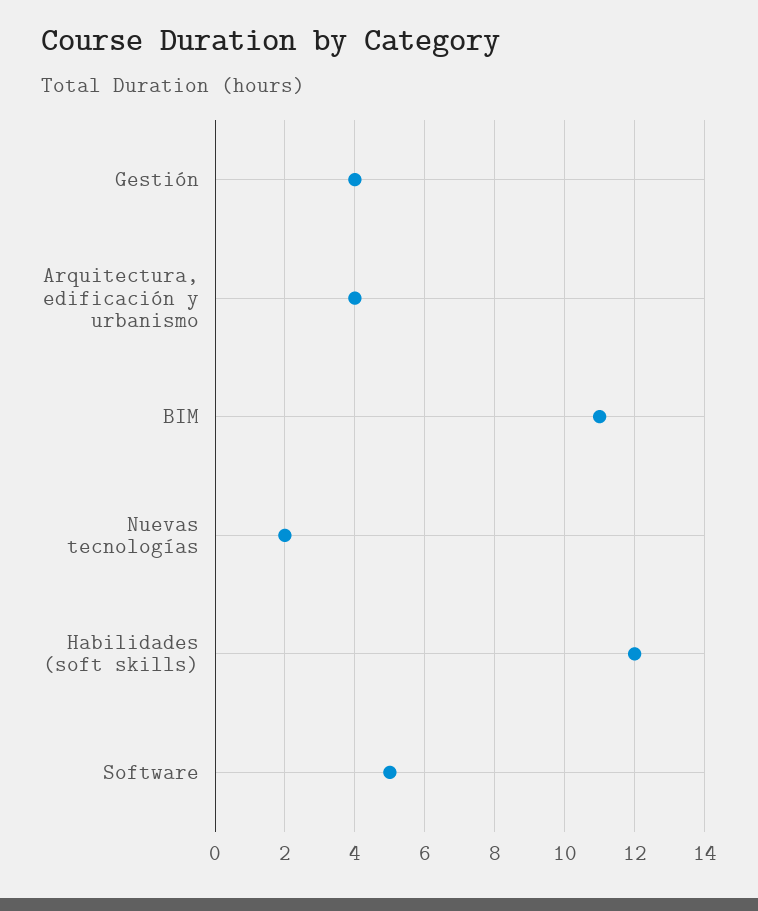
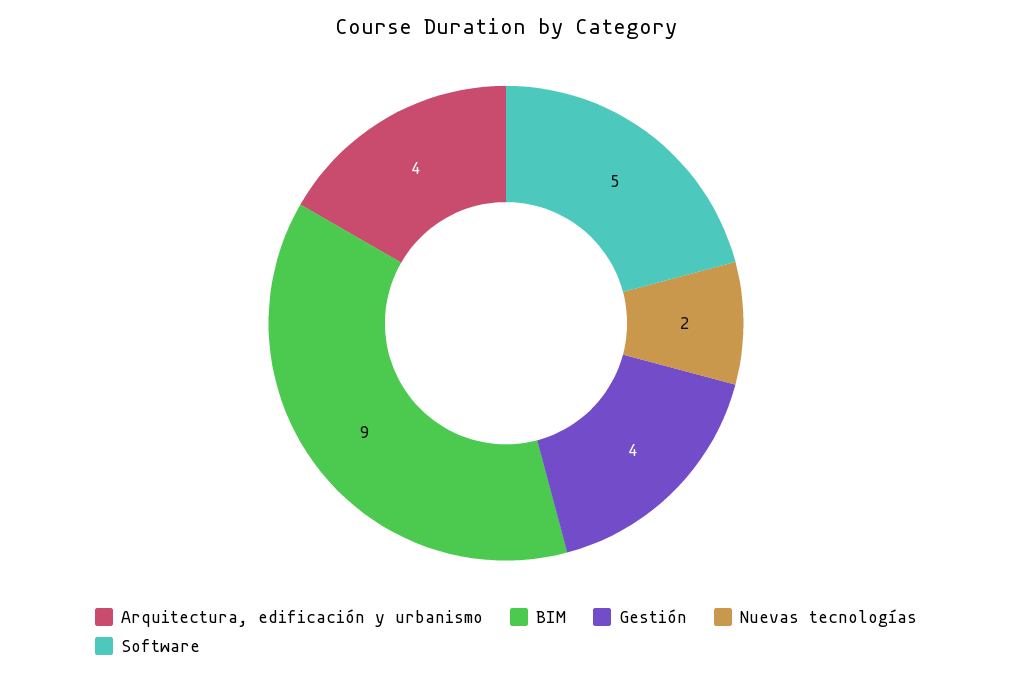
  {
    "Gestión": 4,
    "Arquitectura, edificación y urbanismo": 4,
-   "BIM": 11,
+   "BIM": 9,
    "Nuevas tecnologías": 2,
-   "Habilidades (soft skills)": 12,
    "Software": 5
  }

